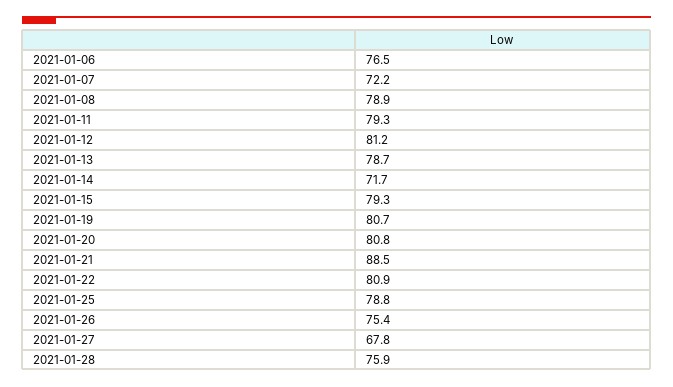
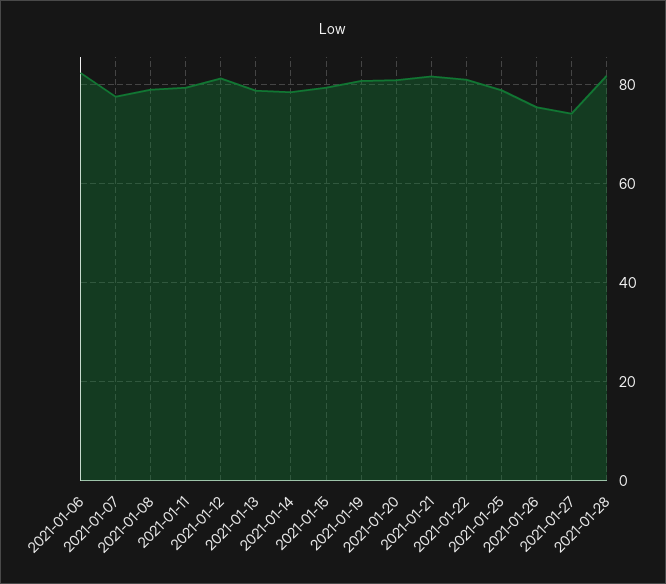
  {
-   "2021-01-06": 76.5,
+   "2021-01-06": 82,
-   "2021-01-07": 72.2,
+   "2021-01-07": 78,
    "2021-01-08": 78.9,
    "2021-01-11": 79.3,
    "2021-01-12": 81.2,
    "2021-01-13": 78.7,
-   "2021-01-14": 71.7,
+   "2021-01-14": 78,
    "2021-01-15": 79.3,
    "2021-01-19": 80.7,
    "2021-01-20": 80.8,
-   "2021-01-21": 88.5,
+   "2021-01-21": 82,
    "2021-01-22": 80.9,
    "2021-01-25": 78.8,
    "2021-01-26": 75.4,
-   "2021-01-27": 67.8,
+   "2021-01-27": 74,
-   "2021-01-28": 75.9
+   "2021-01-28": 82
  }

